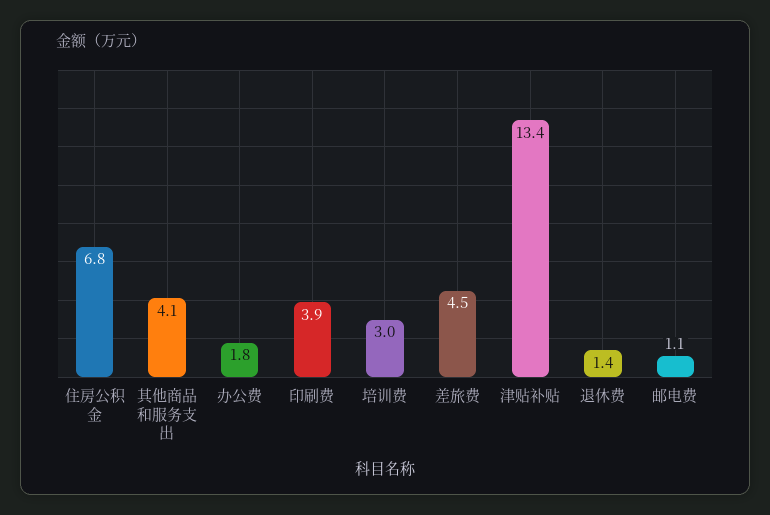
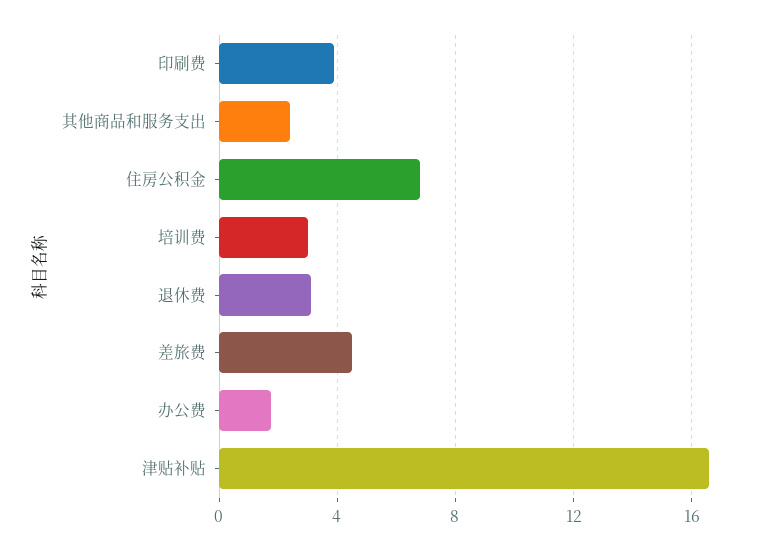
  {
    "住房公积金": 6.8,
-   "其他商品和服务支出": 4.1,
+   "其他商品和服务支出": 2.5,
    "办公费": 1.8,
    "印刷费": 3.9,
    "培训费": 3,
    "差旅费": 4.5,
-   "津贴补贴": 13.4,
+   "津贴补贴": 16.5,
-   "退休费": 1.4,
+   "退休费": 3
-   "邮电费": 1.1
  }

